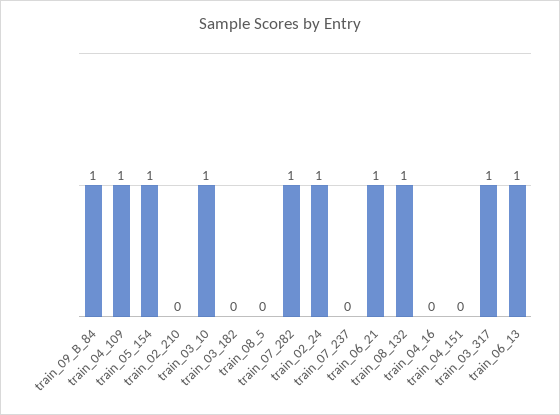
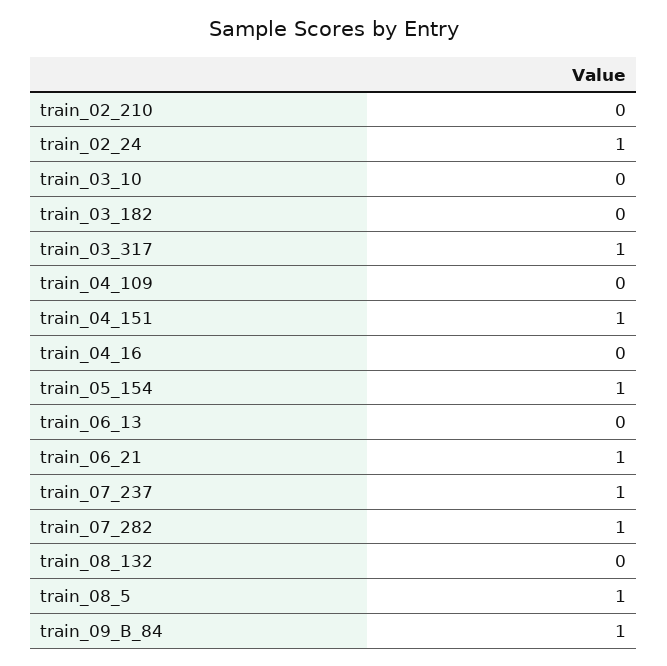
  {
    "train_09_B_84": 1,
-   "train_04_109": 1,
+   "train_04_109": 0,
    "train_05_154": 1,
    "train_02_210": 0,
-   "train_03_10": 1,
+   "train_03_10": 0,
    "train_03_182": 0,
-   "train_08_5": 0,
+   "train_08_5": 1,
    "train_07_282": 1,
    "train_02_24": 1,
-   "train_07_237": 0,
+   "train_07_237": 1,
    "train_06_21": 1,
-   "train_08_132": 1,
+   "train_08_132": 0,
    "train_04_16": 0,
-   "train_04_151": 0,
+   "train_04_151": 1,
    "train_03_317": 1,
-   "train_06_13": 1
+   "train_06_13": 0
  }

